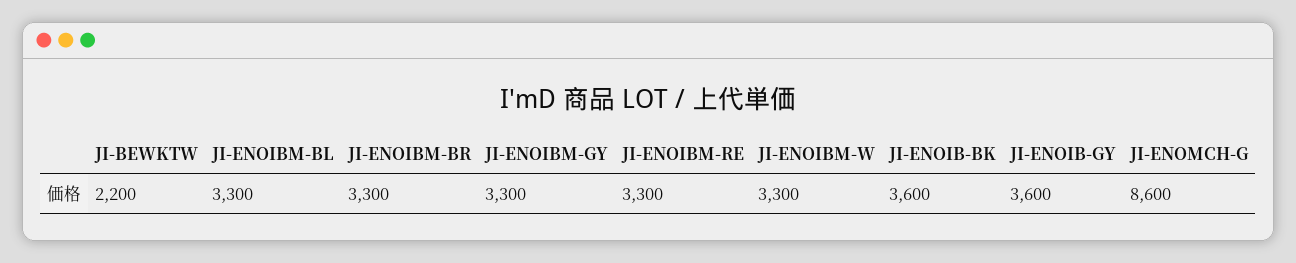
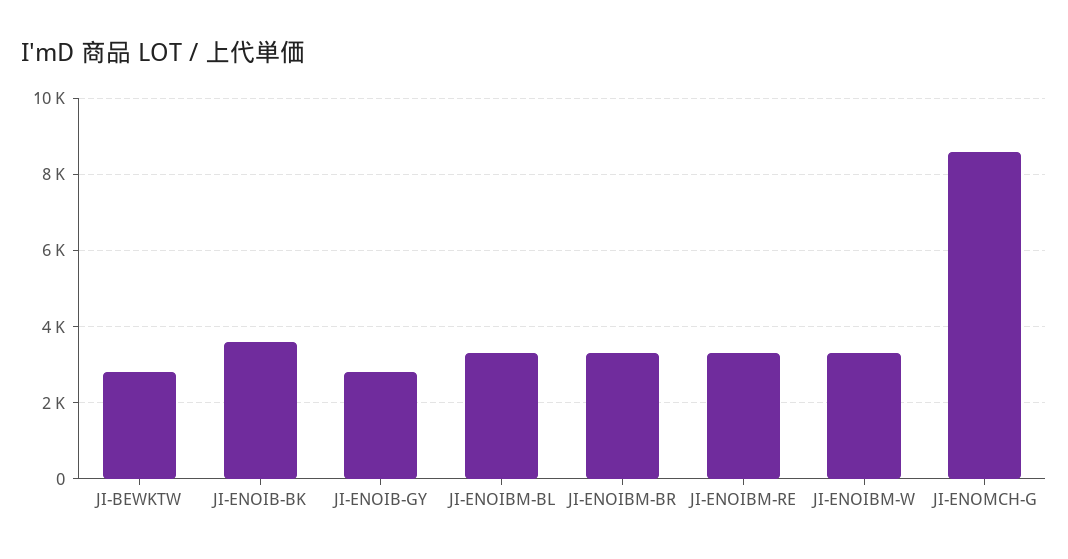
  {
-   "JI-BEWKTW": 2200,
+   "JI-BEWKTW": 2800,
    "JI-ENOIBM-BL": 3300,
    "JI-ENOIBM-BR": 3300,
-   "JI-ENOIBM-GY": 3300,
    "JI-ENOIBM-RE": 3300,
    "JI-ENOIBM-W": 3300,
    "JI-ENOIB-BK": 3600,
-   "JI-ENOIB-GY": 3600,
+   "JI-ENOIB-GY": 2800,
    "JI-ENOMCH-G": 8600
  }

